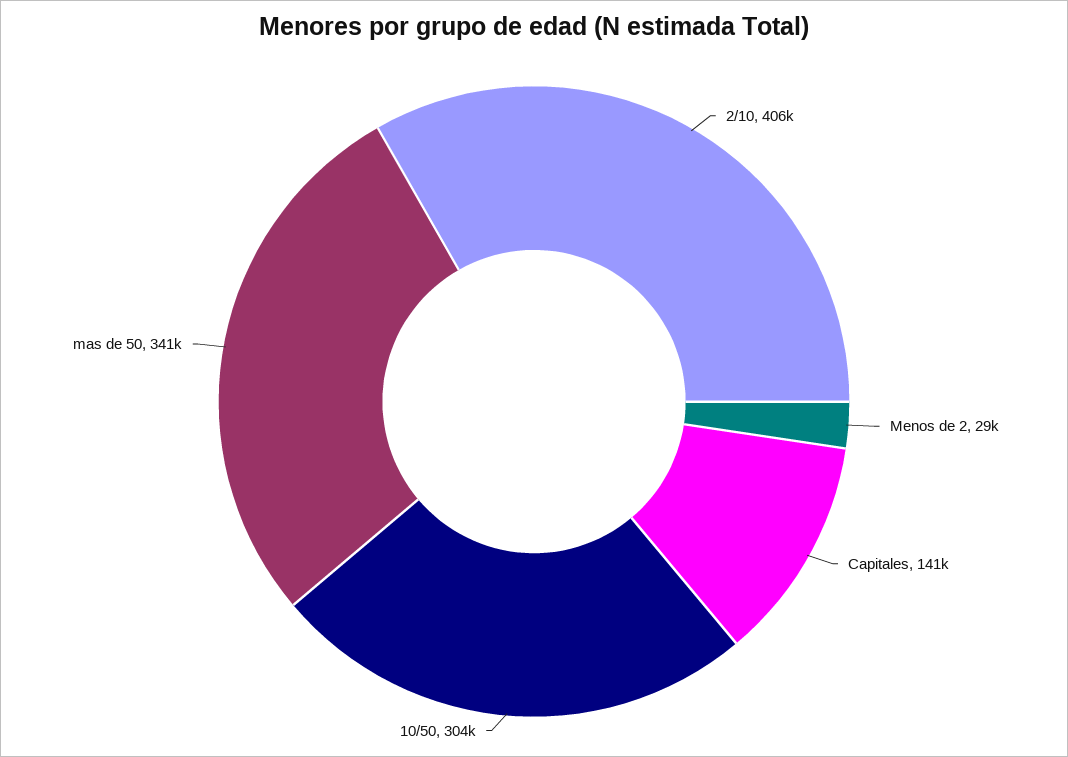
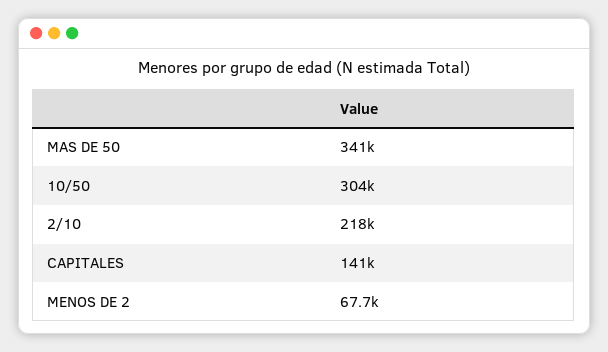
  {
-   "2/10": 406000,
+   "2/10": 218000,
-   "Menos de 2": 29000,
+   "Menos de 2": 67700,
    "Capitales": 141000,
    "10/50": 304000,
    "mas de 50": 341000
  }

